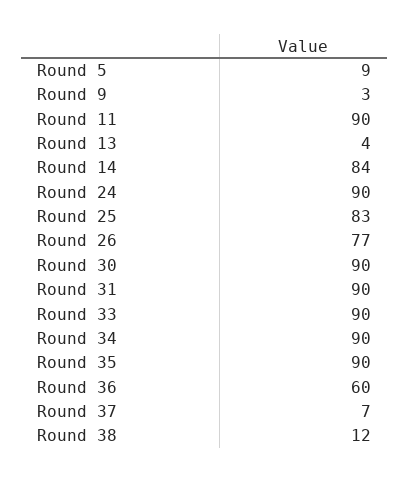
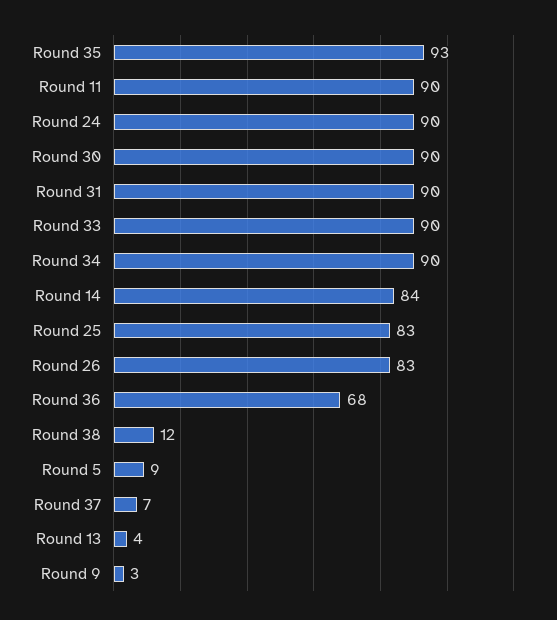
  {
    "Round 5": 9,
    "Round 9": 3,
    "Round 11": 90,
    "Round 13": 4,
    "Round 14": 84,
    "Round 24": 90,
    "Round 25": 83,
-   "Round 26": 77,
+   "Round 26": 83,
    "Round 30": 90,
    "Round 31": 90,
    "Round 33": 90,
    "Round 34": 90,
-   "Round 35": 90,
+   "Round 35": 93,
-   "Round 36": 60,
+   "Round 36": 68,
    "Round 37": 7,
    "Round 38": 12
  }

